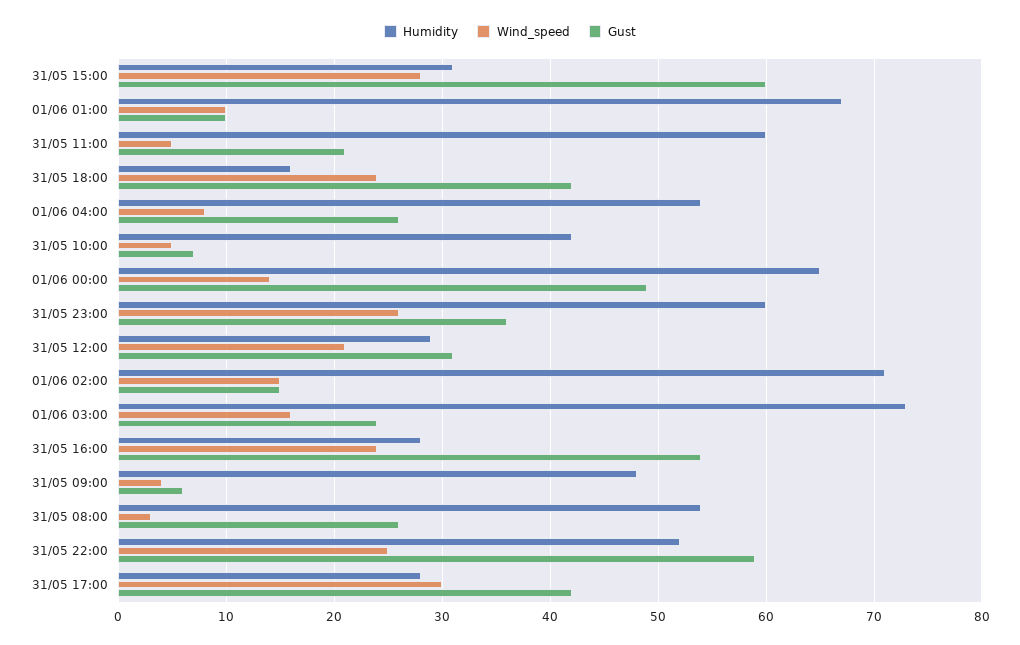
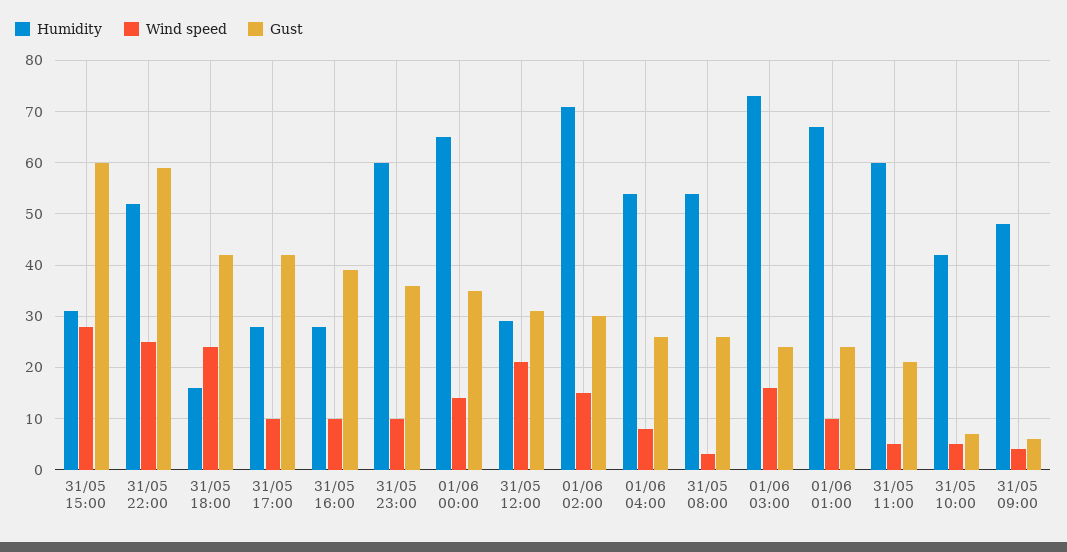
  {
    "Humidity": {
      "31/05 15:00": 31,
      "01/06 01:00": 67,
      "31/05 11:00": 60,
      "31/05 18:00": 16,
      "01/06 04:00": 54,
      "31/05 10:00": 42,
      "01/06 00:00": 65,
      "31/05 23:00": 60,
      "31/05 12:00": 29,
      "01/06 02:00": 71,
      "01/06 03:00": 73,
      "31/05 16:00": 28,
      "31/05 09:00": 48,
      "31/05 08:00": 54,
      "31/05 22:00": 52,
      "31/05 17:00": 28
    },
    "Wind_speed": {
      "31/05 15:00": 28,
      "01/06 01:00": 10,
      "31/05 11:00": 5,
      "31/05 18:00": 24,
      "01/06 04:00": 8,
      "31/05 10:00": 5,
      "01/06 00:00": 14,
-     "31/05 23:00": 26,
+     "31/05 23:00": 10,
      "31/05 12:00": 21,
      "01/06 02:00": 15,
      "01/06 03:00": 16,
-     "31/05 16:00": 24,
+     "31/05 16:00": 10,
      "31/05 09:00": 4,
      "31/05 08:00": 3,
      "31/05 22:00": 25,
-     "31/05 17:00": 30
+     "31/05 17:00": 10
    },
    "Gust": {
      "31/05 15:00": 60,
-     "01/06 01:00": 10,
+     "01/06 01:00": 25,
      "31/05 11:00": 21,
      "31/05 18:00": 42,
      "01/06 04:00": 26,
      "31/05 10:00": 7,
-     "01/06 00:00": 49,
+     "01/06 00:00": 35,
      "31/05 23:00": 36,
      "31/05 12:00": 31,
-     "01/06 02:00": 15,
+     "01/06 02:00": 30,
      "01/06 03:00": 24,
-     "31/05 16:00": 54,
+     "31/05 16:00": 40,
      "31/05 09:00": 6,
      "31/05 08:00": 26,
      "31/05 22:00": 59,
      "31/05 17:00": 42
    }
  }

